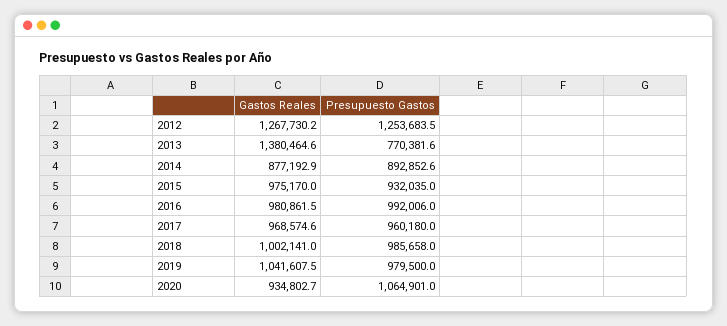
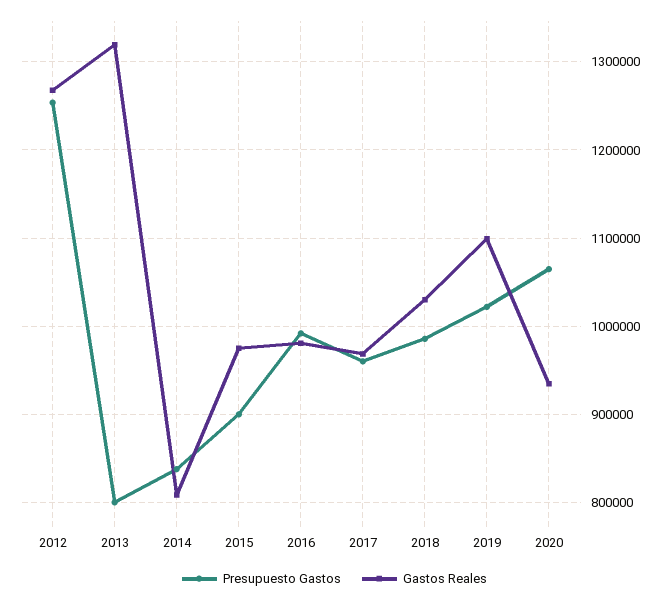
  {
    "Gastos Reales": {
      "2012": 1267730.2,
-     "2013": 1380464.6,
+     "2013": 1320000,
-     "2014": 877192.9,
+     "2014": 810000,
      "2015": 975170,
      "2016": 980861.5,
      "2017": 968574.6,
-     "2018": 1002141,
+     "2018": 1030000,
-     "2019": 1041607.5,
+     "2019": 1100000,
      "2020": 934802.7
    },
    "Presupuesto Gastos": {
      "2012": 1253683.5,
-     "2013": 770381.6,
+     "2013": 800000,
-     "2014": 892852.6,
+     "2014": 840000,
-     "2015": 932035,
+     "2015": 900000,
      "2016": 992006,
      "2017": 960180,
      "2018": 985658,
-     "2019": 979500,
+     "2019": 1020000,
      "2020": 1064901
    }
  }

